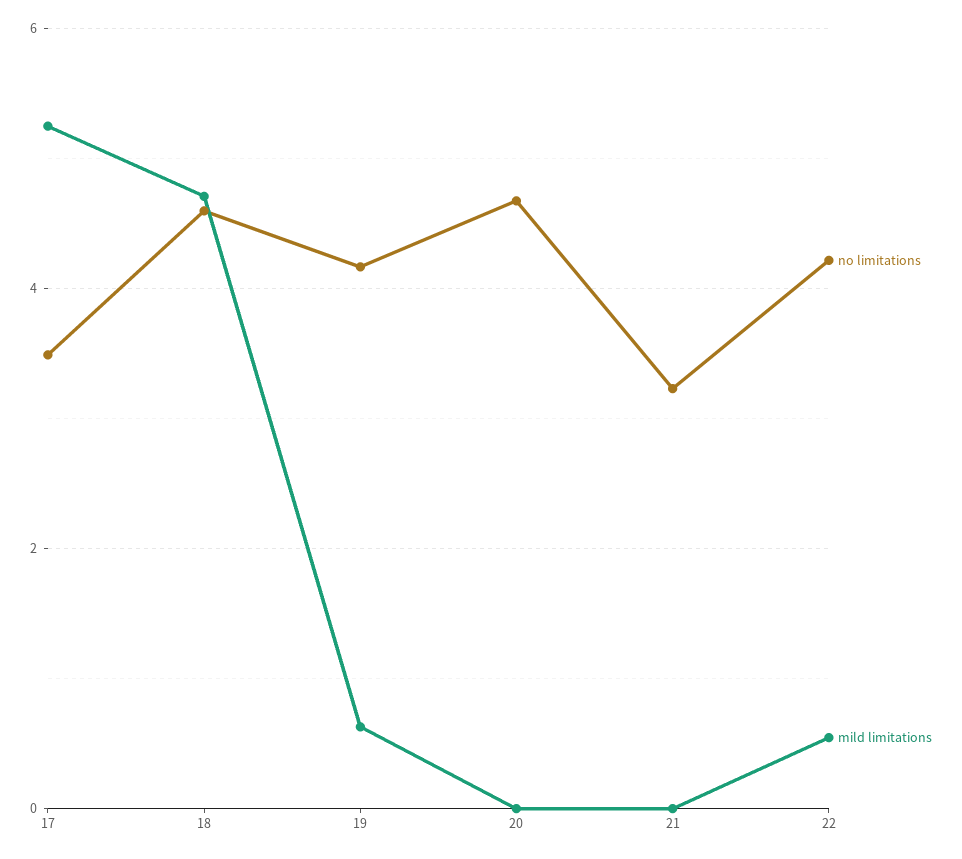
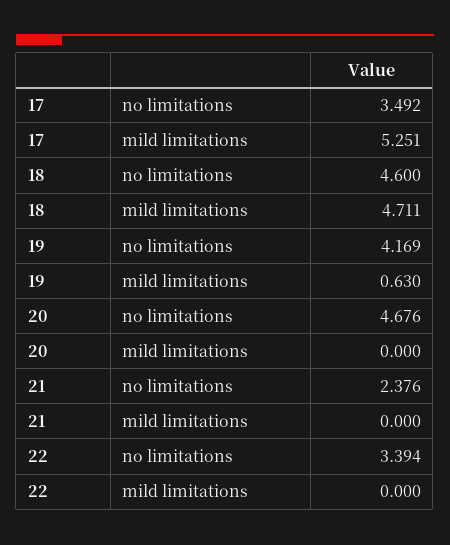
  {
    "no limitations": {
      "17": 3.492,
      "18": 4.6,
      "19": 4.169,
      "20": 4.676,
-     "21": 3.2,
+     "21": 2.376,
-     "22": 4.2
+     "22": 3.394
    },
    "mild limitations": {
      "17": 5.251,
      "18": 4.711,
      "19": 0.63,
      "20": 0,
      "21": 0,
-     "22": 0.6
+     "22": 0
    }
  }

